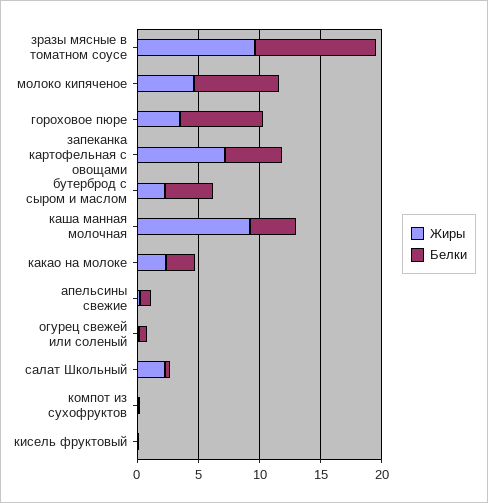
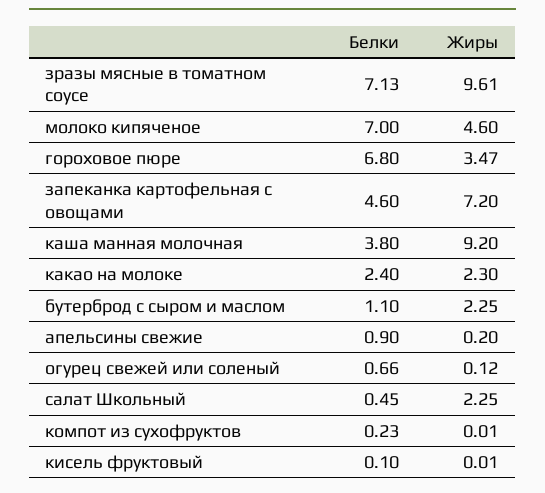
  {
    "Жиры": {
      "зразы мясные в томатном соусе": 9.61,
      "молоко кипяченое": 4.6,
      "гороховое пюре": 3.47,
      "запеканка картофельная с овощами": 7.2,
      "бутерброд с сыром и маслом": 2.25,
      "каша манная молочная": 9.2,
      "какао на молоке": 2.3,
      "апельсины свежие": 0.2,
      "огурец свежей или соленый": 0.12,
      "салат Школьный": 2.25,
      "компот из сухофруктов": 0.01,
      "кисель фруктовый": 0.01
    },
    "Белки": {
-     "зразы мясные в томатном соусе": 10,
+     "зразы мясные в томатном соусе": 7.13,
      "молоко кипяченое": 7,
      "гороховое пюре": 6.8,
      "запеканка картофельная с овощами": 4.6,
-     "бутерброд с сыром и маслом": 4,
+     "бутерброд с сыром и маслом": 1.1,
      "каша манная молочная": 3.8,
      "какао на молоке": 2.4,
      "апельсины свежие": 0.9,
      "огурец свежей или соленый": 0.66,
      "салат Школьный": 0.45,
      "компот из сухофруктов": 0.23,
      "кисель фруктовый": 0.1
    }
  }

